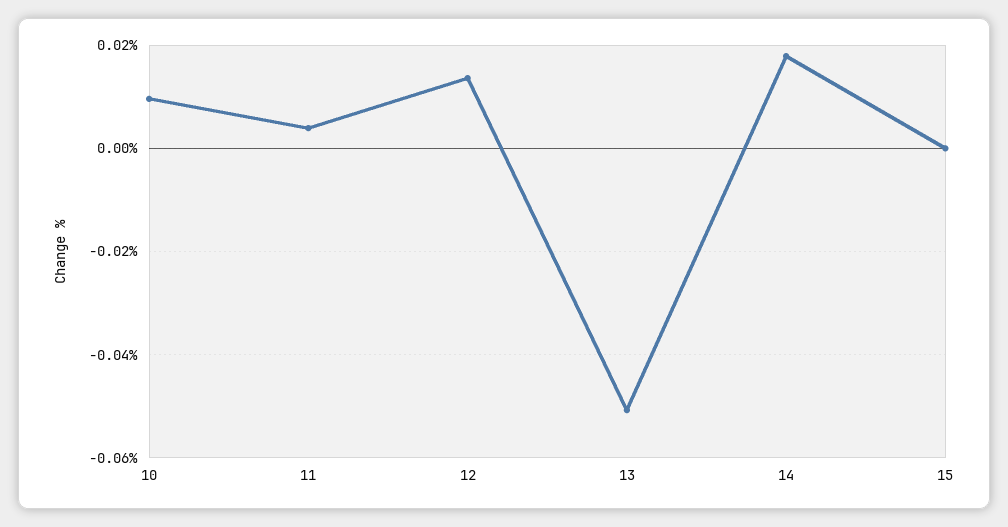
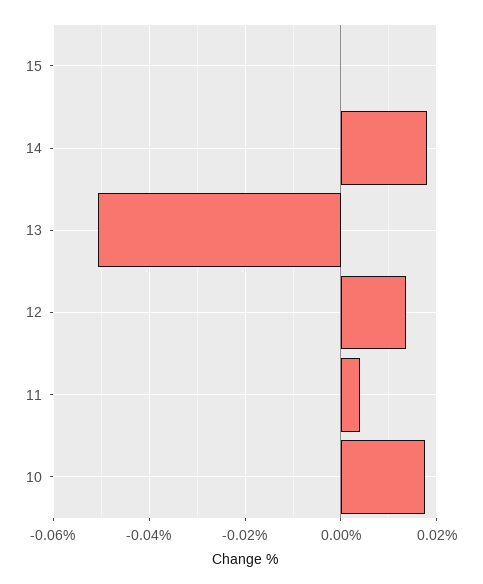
  {
-   "10": 0.01,
+   "10": 0.018,
    "11": 0.004,
    "12": 0.014,
    "13": -0.05,
    "14": 0.018,
    "15": 0
  }

